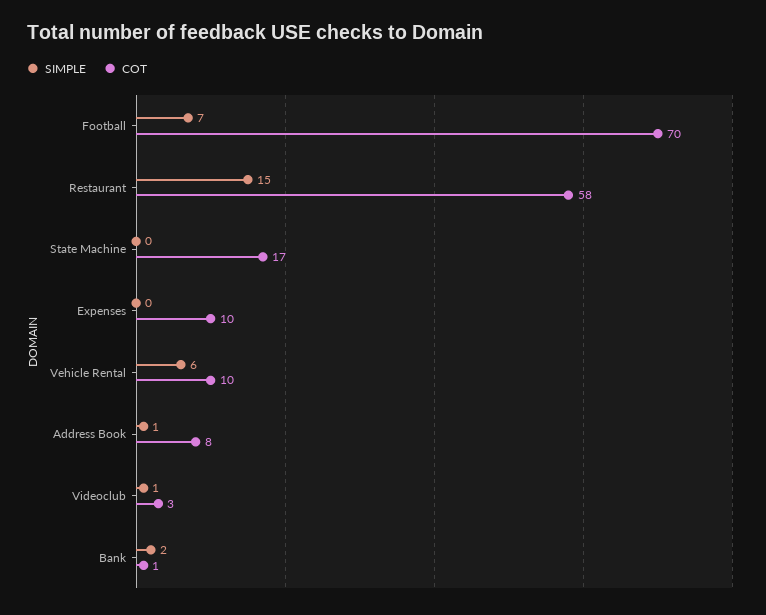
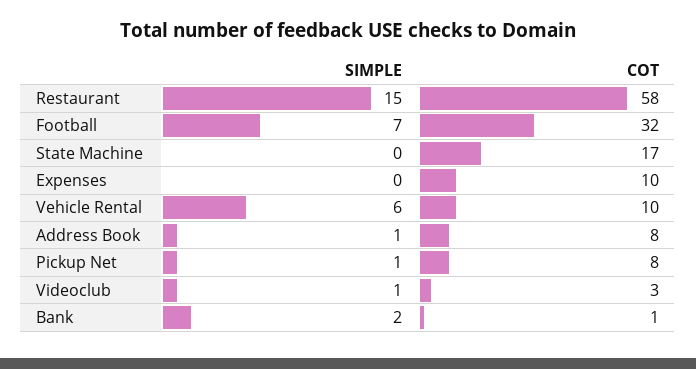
  {
    "SIMPLE": {
      "Football": 7,
      "Restaurant": 15,
      "State Machine": 0,
      "Expenses": 0,
      "Vehicle Rental": 6,
      "Address Book": 1,
      "Videoclub": 1,
-     "Bank": 2
+     "Bank": 2,
+     "Pickup Net": 1
    },
    "COT": {
-     "Football": 70,
+     "Football": 32,
      "Restaurant": 58,
      "State Machine": 17,
      "Expenses": 10,
      "Vehicle Rental": 10,
      "Address Book": 8,
      "Videoclub": 3,
-     "Bank": 1
+     "Bank": 1,
+     "Pickup Net": 8
    }
  }

